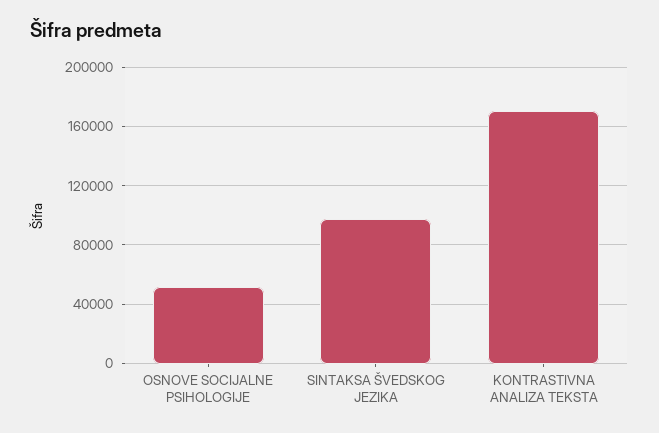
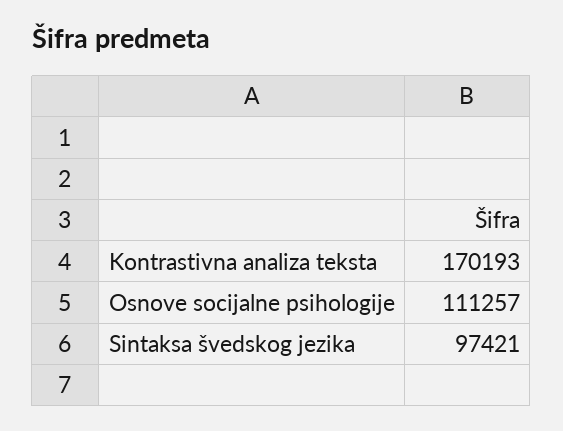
  {
-   "OSNOVE SOCIJALNE PSIHOLOGIJE": 50000,
+   "OSNOVE SOCIJALNE PSIHOLOGIJE": 111257,
    "SINTAKSA ŠVEDSKOG JEZIKA": 97421,
    "KONTRASTIVNA ANALIZA TEKSTA": 170193
  }

